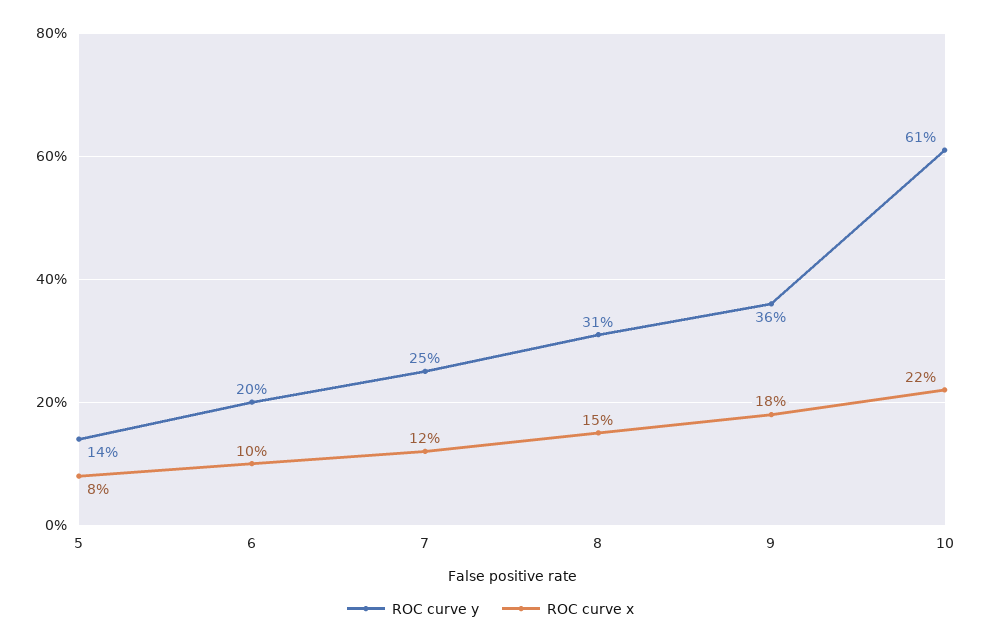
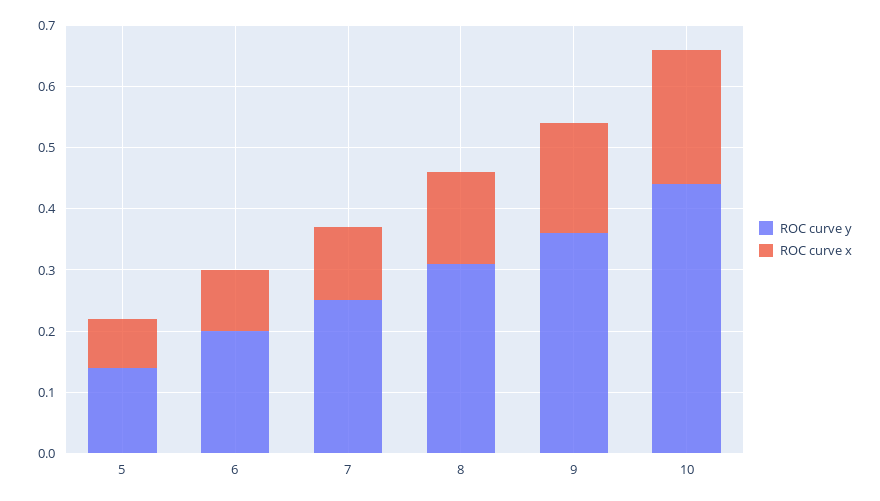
  {
    "ROC curve y": {
      "5": 0.14,
      "6": 0.2,
      "7": 0.25,
      "8": 0.31,
      "9": 0.36,
-     "10": 0.61
+     "10": 0.45
    },
    "ROC curve x": {
      "5": 0.08,
      "6": 0.1,
      "7": 0.12,
      "8": 0.15,
      "9": 0.18,
      "10": 0.22
    }
  }

